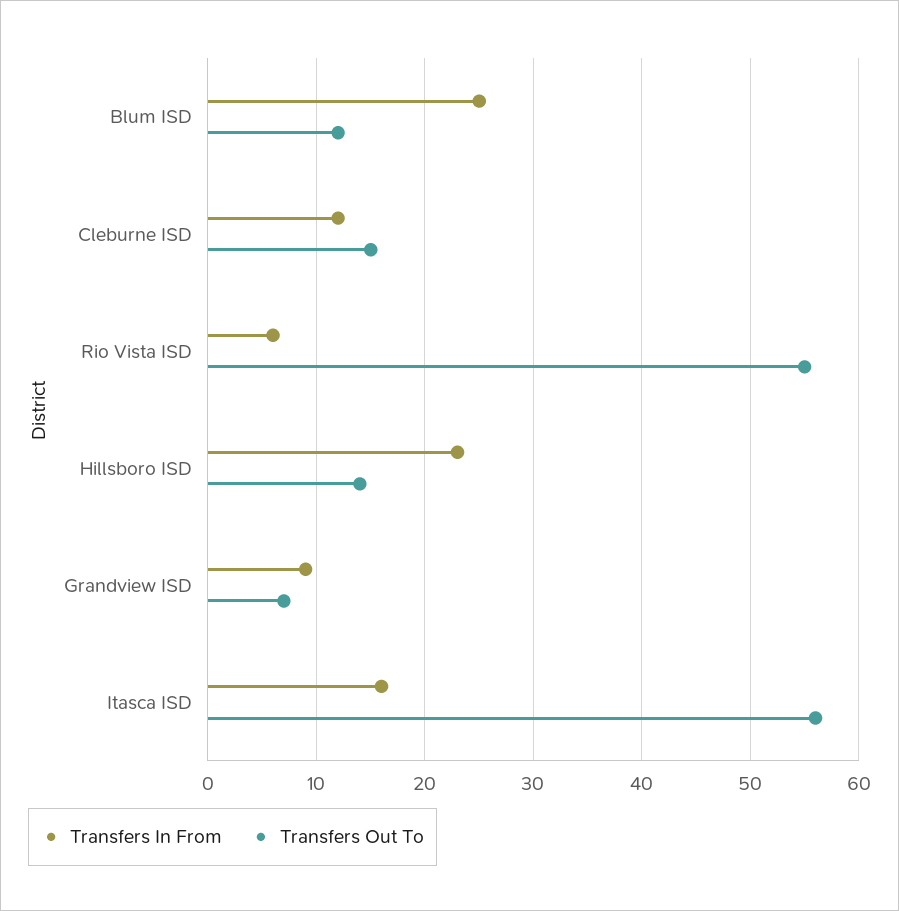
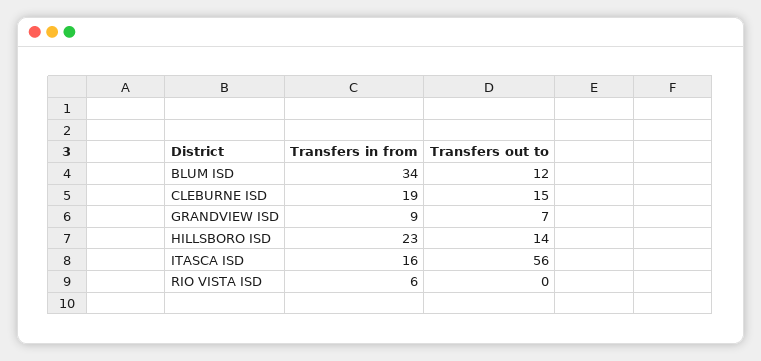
  {
    "Transfers In From": {
-     "Blum ISD": 25,
+     "Blum ISD": 34,
-     "Cleburne ISD": 12,
+     "Cleburne ISD": 19,
      "Rio Vista ISD": 6,
      "Hillsboro ISD": 23,
      "Grandview ISD": 9,
      "Itasca ISD": 16
    },
    "Transfers Out To": {
      "Blum ISD": 12,
      "Cleburne ISD": 15,
-     "Rio Vista ISD": 55,
+     "Rio Vista ISD": 0,
      "Hillsboro ISD": 14,
      "Grandview ISD": 7,
      "Itasca ISD": 56
    }
  }

